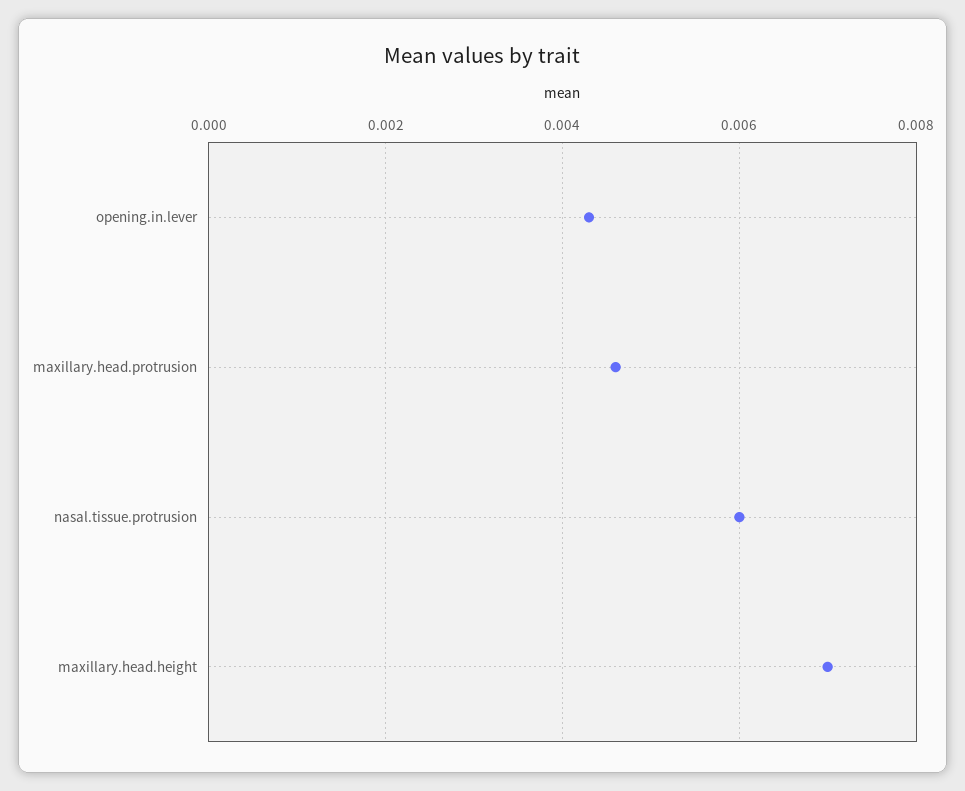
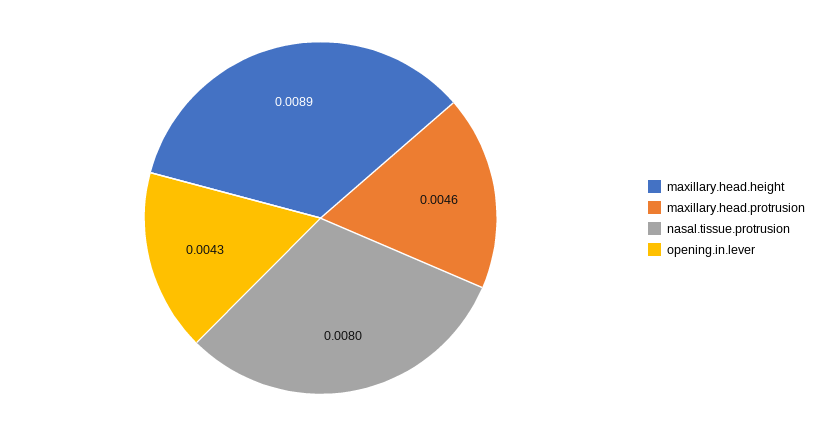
  {
    "opening.in.lever": 0.0043,
    "maxillary.head.protrusion": 0.0046,
-   "nasal.tissue.protrusion": 0.006,
+   "nasal.tissue.protrusion": 0.008,
-   "maxillary.head.height": 0.007
+   "maxillary.head.height": 0.0089
  }

